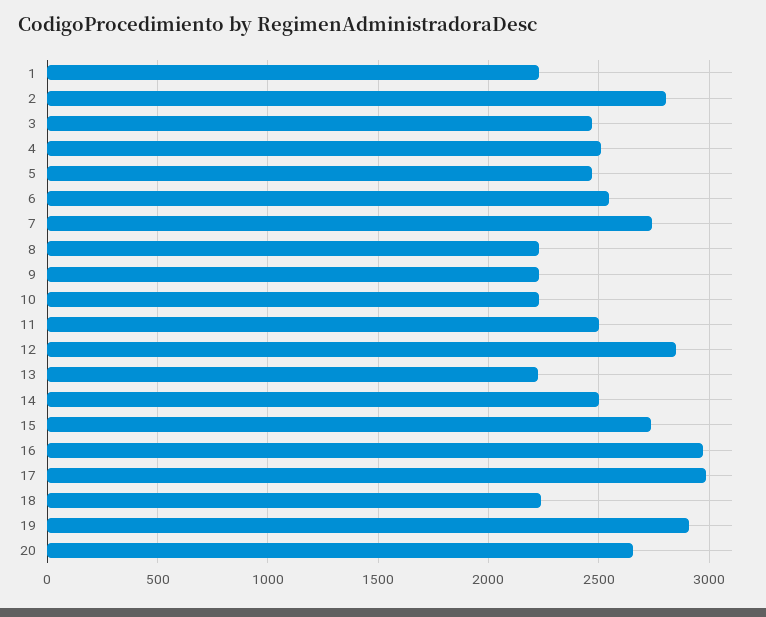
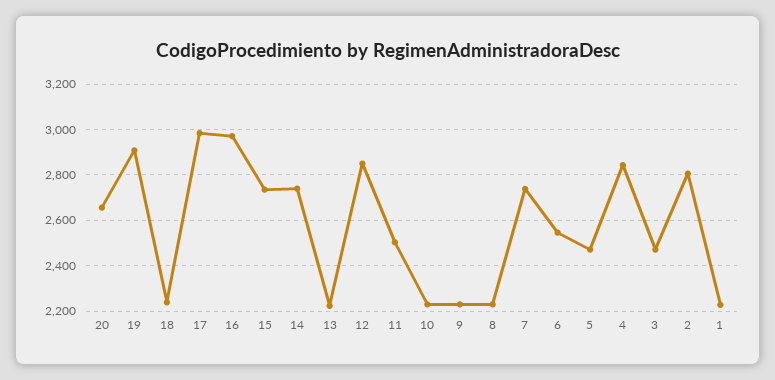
  {
    "1": 2250,
    "2": 2800,
    "3": 2450,
-   "4": 2500,
+   "4": 2850,
    "5": 2450,
    "6": 2550,
    "7": 2750,
    "8": 2250,
    "9": 2250,
    "10": 2250,
    "11": 2500,
    "12": 2850,
    "13": 2200,
-   "14": 2500,
+   "14": 2750,
    "15": 2750,
    "16": 2950,
    "17": 3000,
    "18": 2250,
    "19": 2900,
    "20": 2650
  }

